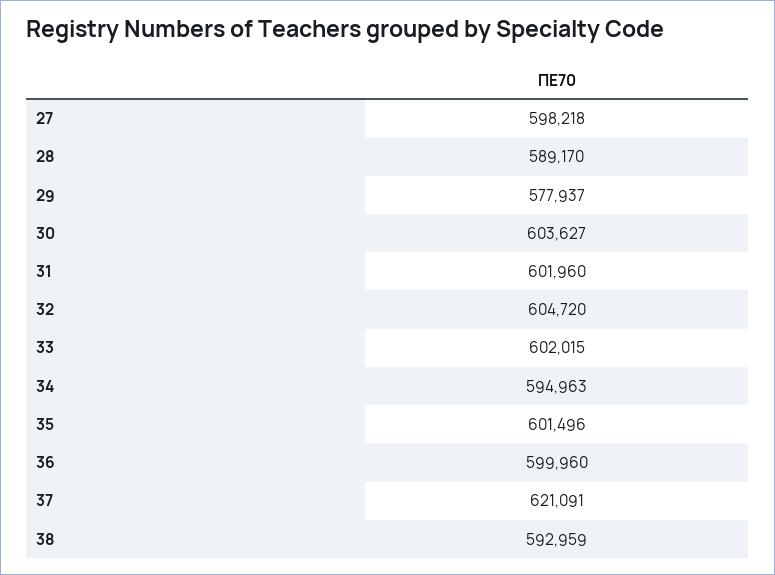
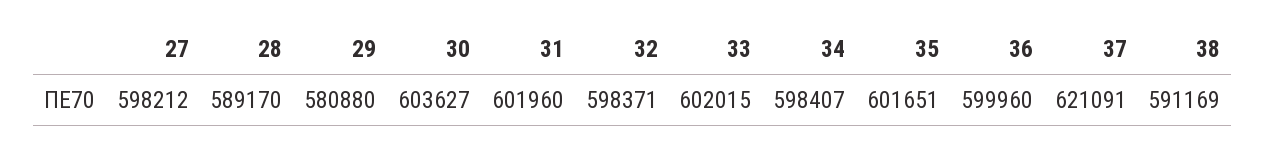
  {
-   "27": 598218,
+   "27": 598212,
    "28": 589170,
-   "29": 577937,
+   "29": 580880,
    "30": 603627,
    "31": 601960,
-   "32": 604720,
+   "32": 598371,
    "33": 602015,
-   "34": 594963,
+   "34": 598407,
-   "35": 601496,
+   "35": 601651,
    "36": 599960,
    "37": 621091,
-   "38": 592959
+   "38": 591169
  }

